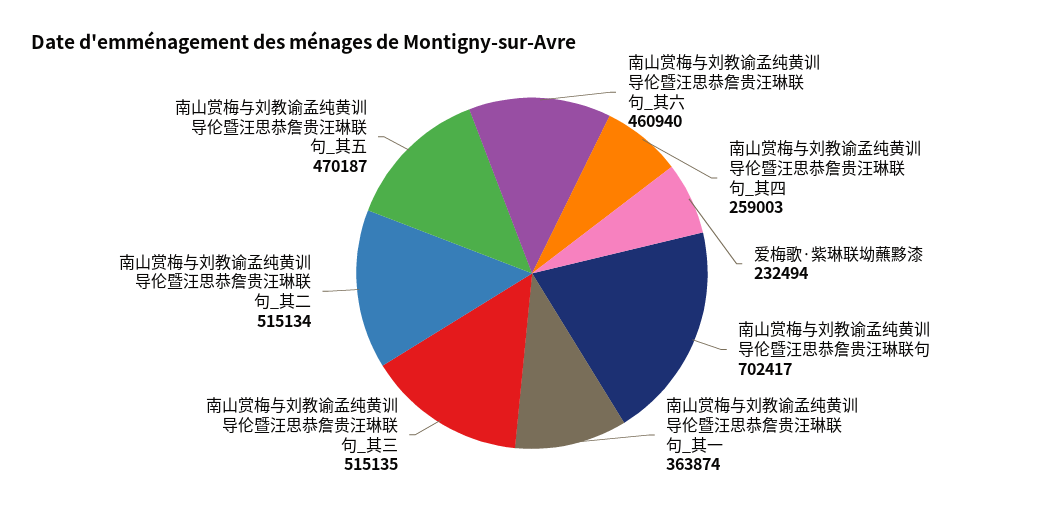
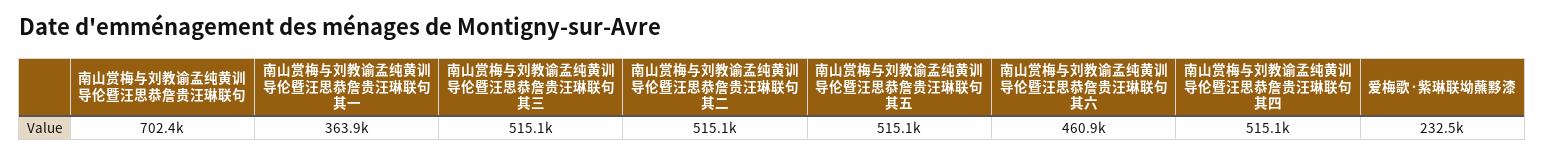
  {
    "南山赏梅与刘教谕孟纯黄训导伦暨汪思恭詹贵汪琳联句_其六": 460940,
-   "南山赏梅与刘教谕孟纯黄训导伦暨汪思恭詹贵汪琳联句_其四": 259003,
+   "南山赏梅与刘教谕孟纯黄训导伦暨汪思恭詹贵汪琳联句_其四": 515100,
    "爱梅歌·紫琳联坳蘸黟漆": 232494,
    "南山赏梅与刘教谕孟纯黄训导伦暨汪思恭詹贵汪琳联句": 702417,
    "南山赏梅与刘教谕孟纯黄训导伦暨汪思恭詹贵汪琳联句_其一": 363874,
    "南山赏梅与刘教谕孟纯黄训导伦暨汪思恭詹贵汪琳联句_其三": 515135,
    "南山赏梅与刘教谕孟纯黄训导伦暨汪思恭詹贵汪琳联句_其二": 515134,
-   "南山赏梅与刘教谕孟纯黄训导伦暨汪思恭詹贵汪琳联句_其五": 470187
+   "南山赏梅与刘教谕孟纯黄训导伦暨汪思恭詹贵汪琳联句_其五": 515100
  }

